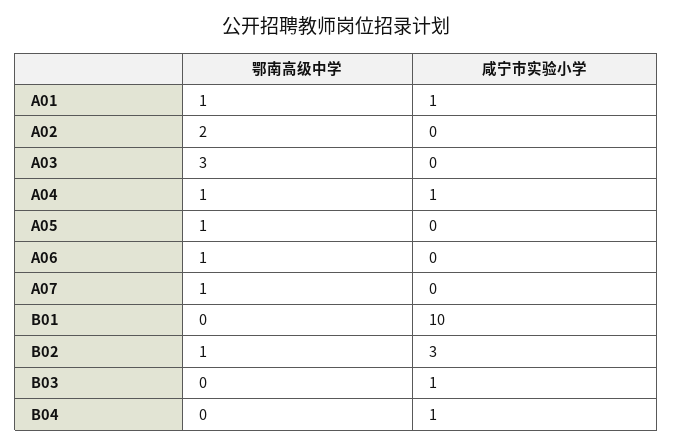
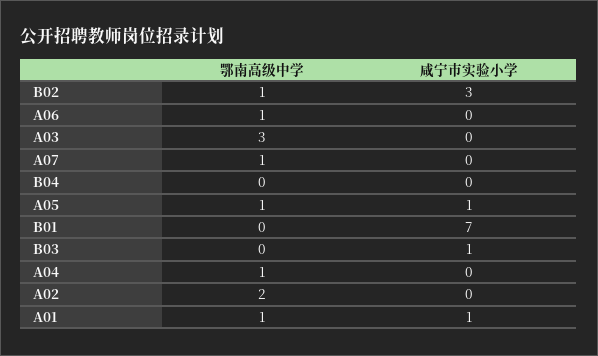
  {
    "鄂南高级中学": {
      "A01": 1,
      "A02": 2,
      "A03": 3,
      "A04": 1,
      "A05": 1,
      "A06": 1,
      "A07": 1,
      "B01": 0,
      "B02": 1,
      "B03": 0,
      "B04": 0
    },
    "咸宁市实验小学": {
      "A01": 1,
      "A02": 0,
      "A03": 0,
-     "A04": 1,
+     "A04": 0,
-     "A05": 0,
+     "A05": 1,
      "A06": 0,
      "A07": 0,
-     "B01": 10,
+     "B01": 7,
      "B02": 3,
      "B03": 1,
-     "B04": 1
+     "B04": 0
    }
  }

